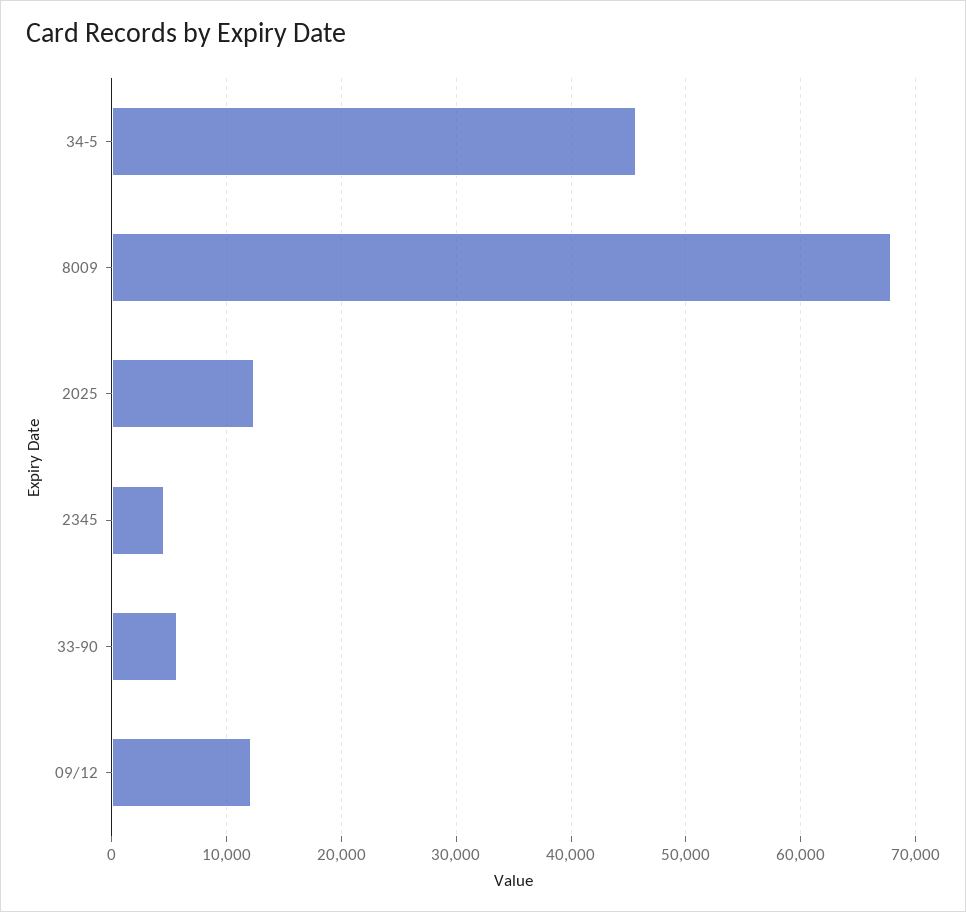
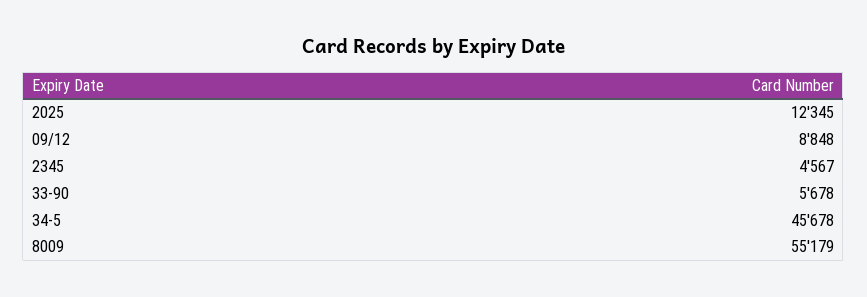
  {
    "34-5": 45678,
-   "8009": 68000,
+   "8009": 55179,
    "2025": 12345,
    "2345": 4567,
    "33-90": 5678,
-   "09/12": 12000
+   "09/12": 8848
  }

